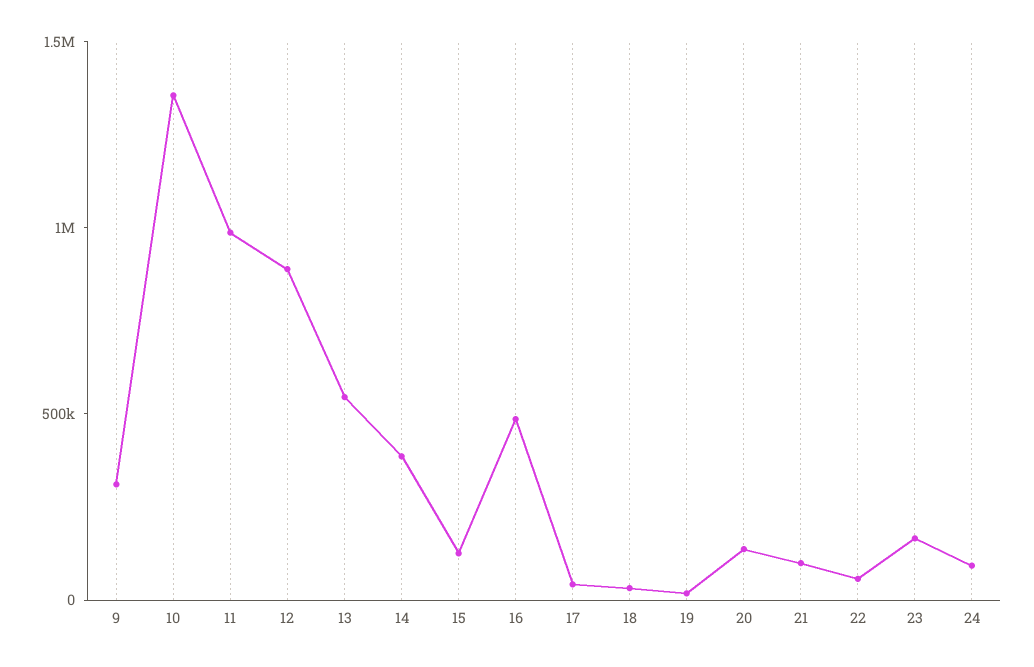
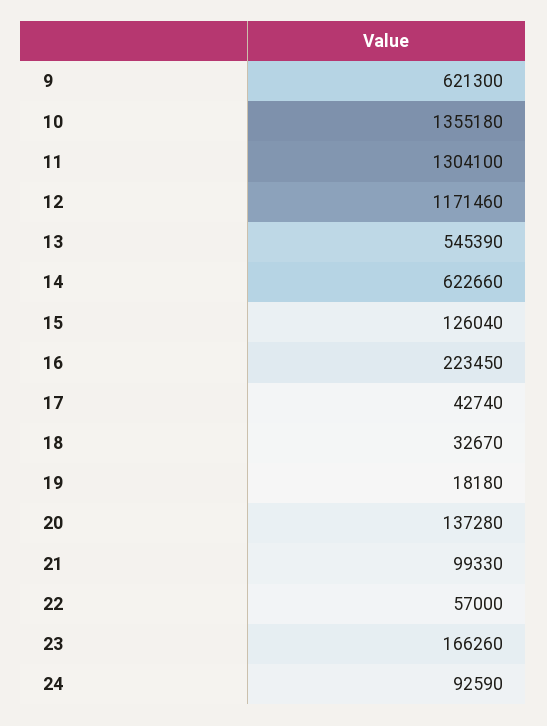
  {
-   "9": 300000,
+   "9": 621300,
    "10": 1355180,
-   "11": 1000000,
+   "11": 1304100,
-   "12": 900000,
+   "12": 1171460,
    "13": 545390,
-   "14": 400000,
+   "14": 622660,
    "15": 126040,
-   "16": 500000,
+   "16": 223450,
    "17": 42740,
    "18": 32670,
    "19": 18180,
    "20": 137280,
    "21": 99330,
    "22": 57000,
    "23": 166260,
    "24": 92590
  }

